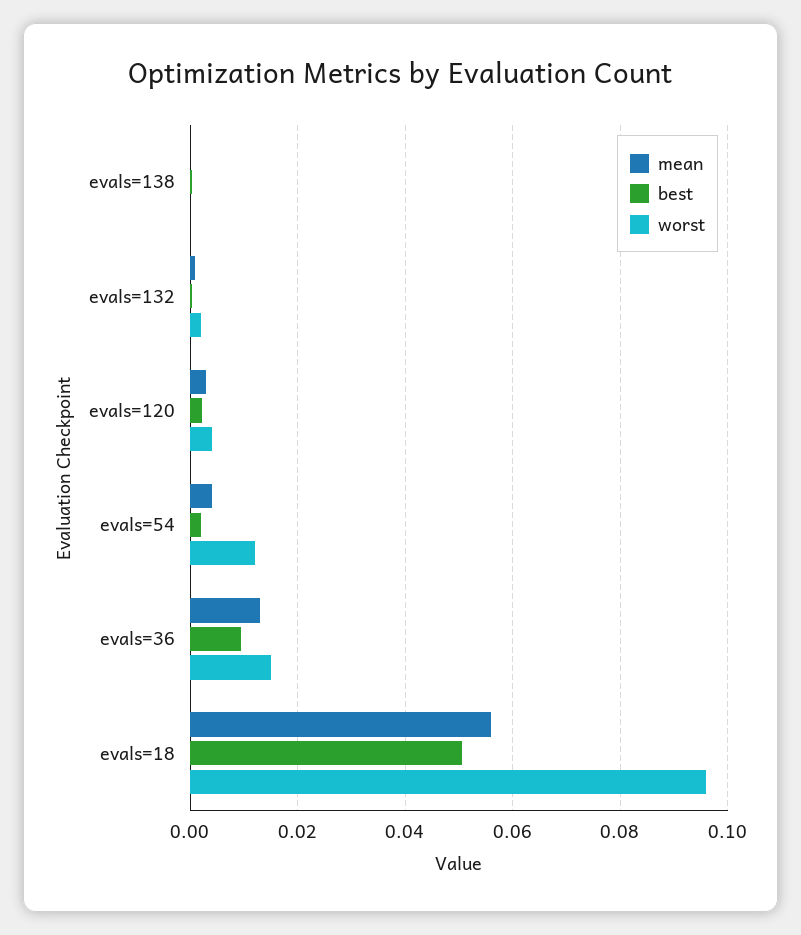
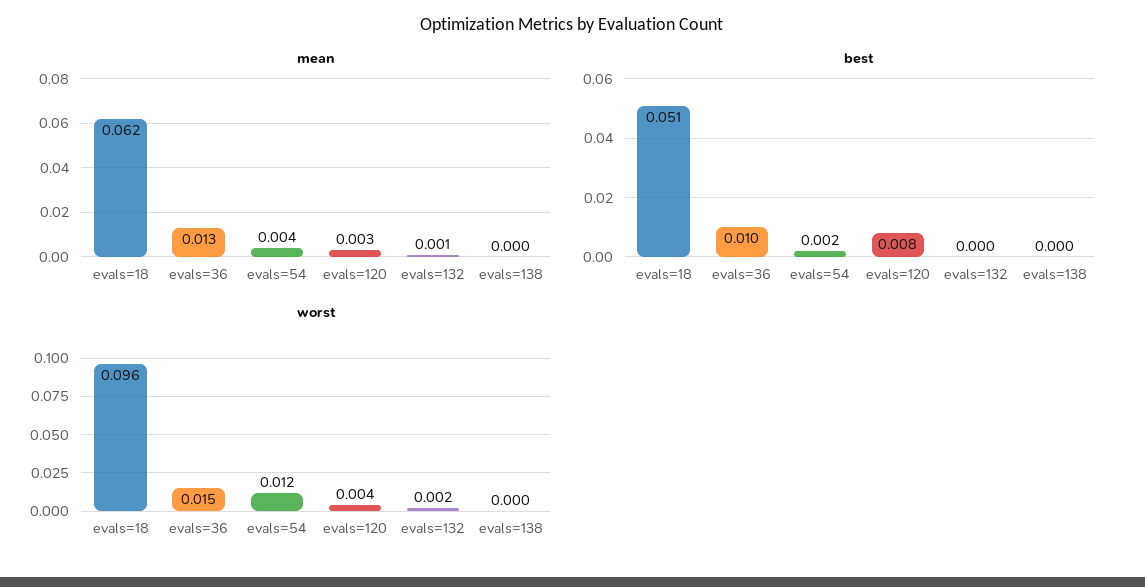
  {
    "mean": {
      "evals=138": 0,
      "evals=132": 0.001,
      "evals=120": 0.003,
      "evals=54": 0.004,
      "evals=36": 0.013,
-     "evals=18": 0.056
+     "evals=18": 0.062
    },
    "best": {
      "evals=138": 0,
      "evals=132": 0,
-     "evals=120": 0.002,
+     "evals=120": 0.008,
      "evals=54": 0.002,
      "evals=36": 0.01,
      "evals=18": 0.051
    },
    "worst": {
      "evals=138": 0,
      "evals=132": 0.002,
      "evals=120": 0.004,
      "evals=54": 0.012,
      "evals=36": 0.015,
      "evals=18": 0.096
    }
  }

